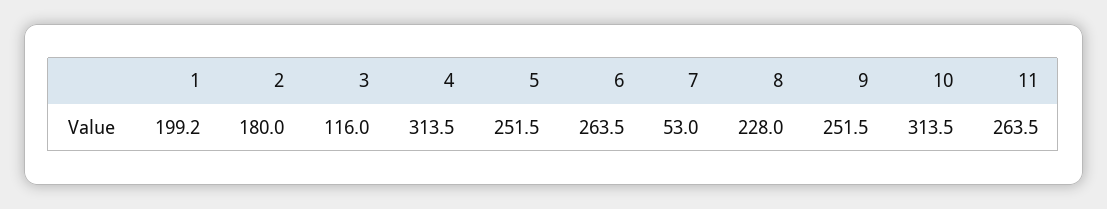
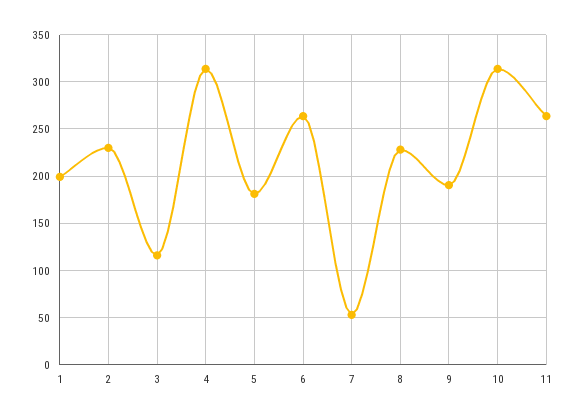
  {
    "1": 199.2,
-   "2": 180,
+   "2": 230,
    "3": 116,
    "4": 313.5,
-   "5": 251.5,
+   "5": 180,
    "6": 263.5,
    "7": 53,
    "8": 228,
-   "9": 251.5,
+   "9": 190,
    "10": 313.5,
    "11": 263.5
  }

